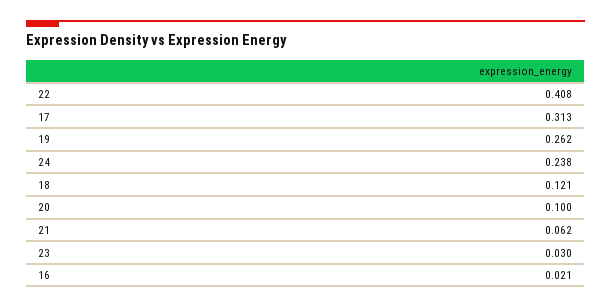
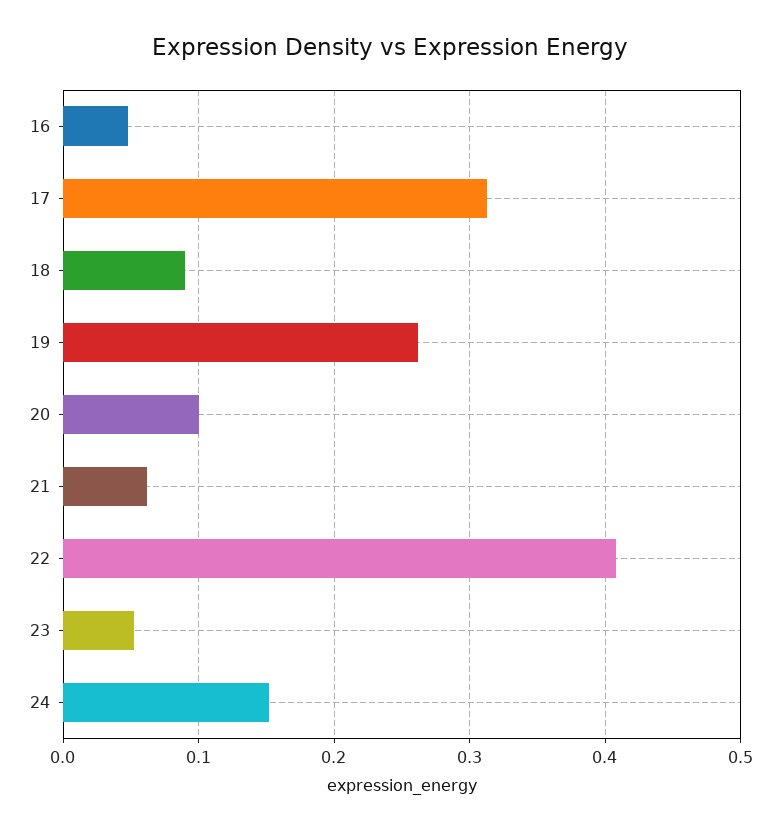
  {
    "22": 0.408,
    "17": 0.313,
    "19": 0.262,
-   "24": 0.238,
+   "24": 0.15,
-   "18": 0.121,
+   "18": 0.09,
    "20": 0.1,
    "21": 0.062,
-   "23": 0.03,
+   "23": 0.05,
-   "16": 0.021
+   "16": 0.05
  }

